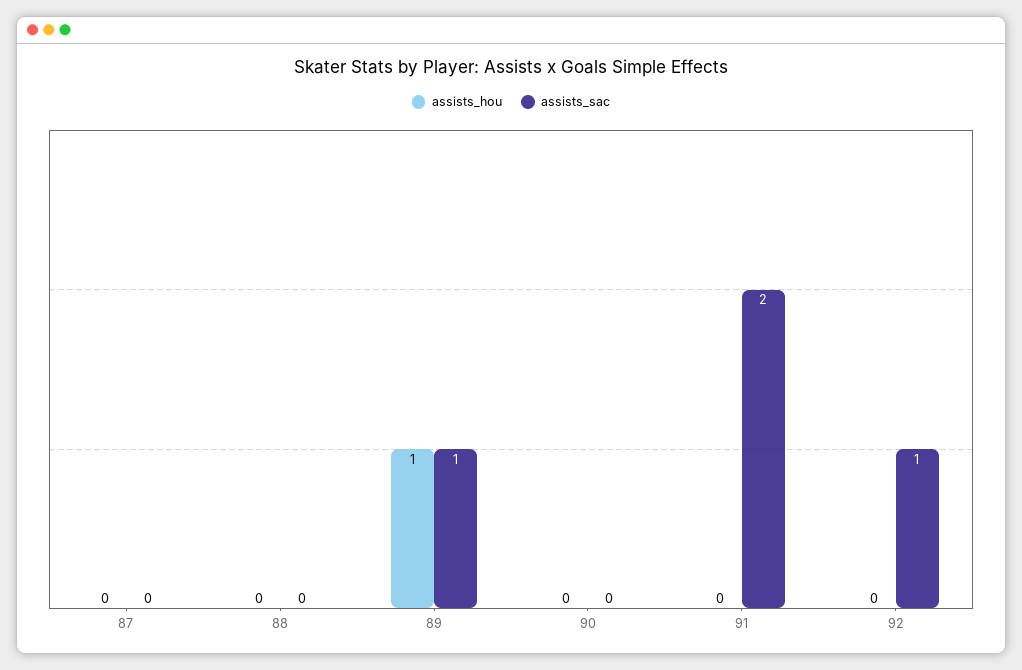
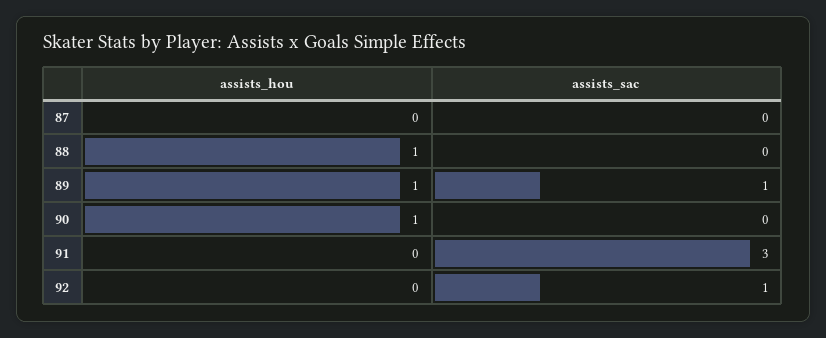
  {
    "assists_hou": {
      "87": 0,
-     "88": 0,
+     "88": 1,
      "89": 1,
-     "90": 0,
+     "90": 1,
      "91": 0,
      "92": 0
    },
    "assists_sac": {
      "87": 0,
      "88": 0,
      "89": 1,
      "90": 0,
-     "91": 2,
+     "91": 3,
      "92": 1
    }
  }

